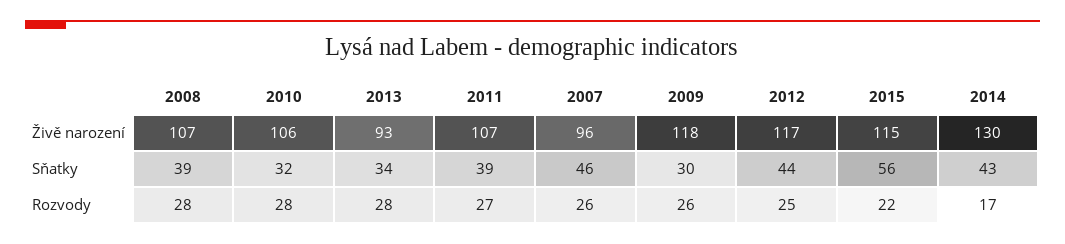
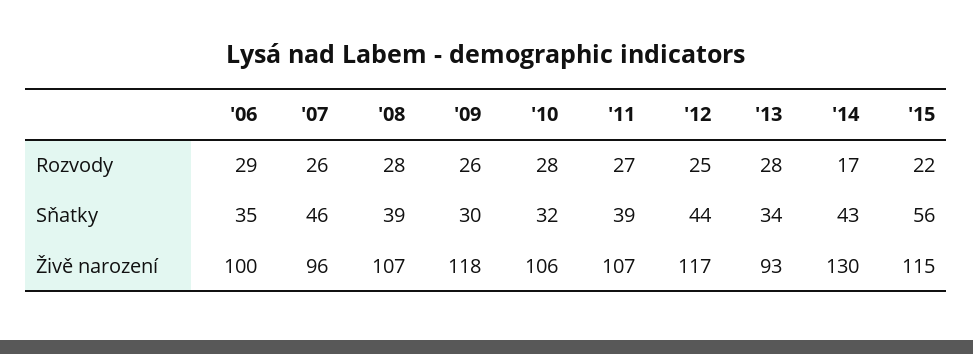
  {
    "2008": {
      "Živě narození": 107,
      "Sňatky": 39,
      "Rozvody": 28
    },
    "2010": {
      "Živě narození": 106,
      "Sňatky": 32,
      "Rozvody": 28
    },
    "2013": {
      "Živě narození": 93,
      "Sňatky": 34,
      "Rozvody": 28
    },
    "2011": {
      "Živě narození": 107,
      "Sňatky": 39,
      "Rozvody": 27
    },
    "2007": {
      "Živě narození": 96,
      "Sňatky": 46,
      "Rozvody": 26
    },
    "2009": {
      "Živě narození": 118,
      "Sňatky": 30,
      "Rozvody": 26
    },
    "2012": {
      "Živě narození": 117,
      "Sňatky": 44,
      "Rozvody": 25
    },
    "2015": {
      "Živě narození": 115,
      "Sňatky": 56,
      "Rozvody": 22
    },
    "2014": {
      "Živě narození": 130,
      "Sňatky": 43,
      "Rozvody": 17
-   }
+   },
+   "'06": {
+     "Rozvody": 29,
+     "Sňatky": 35,
+     "Živě narození": 100
+   }
  }

